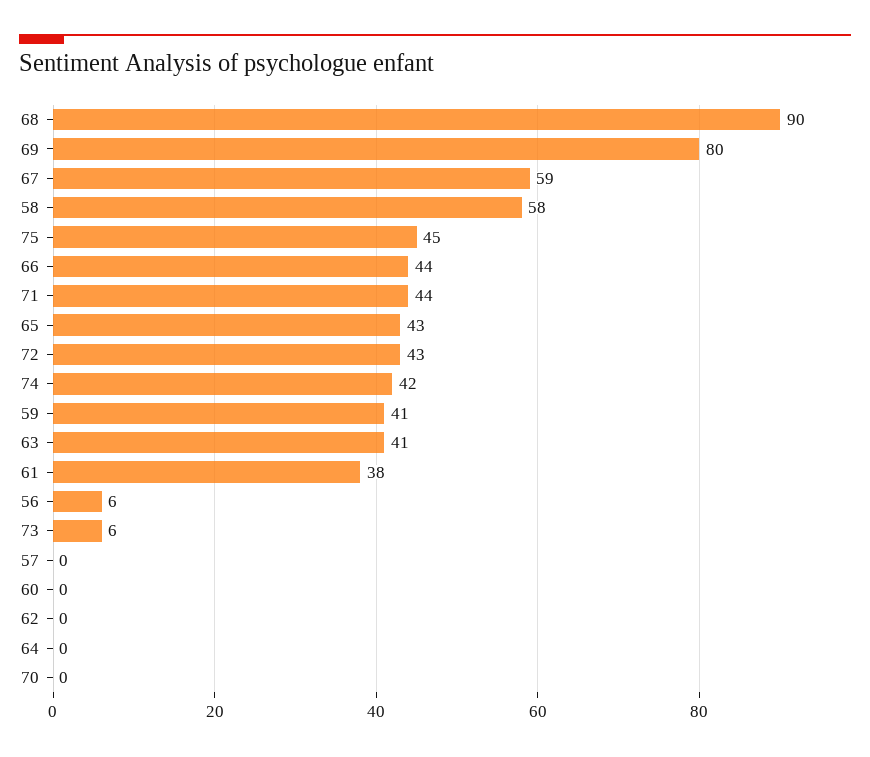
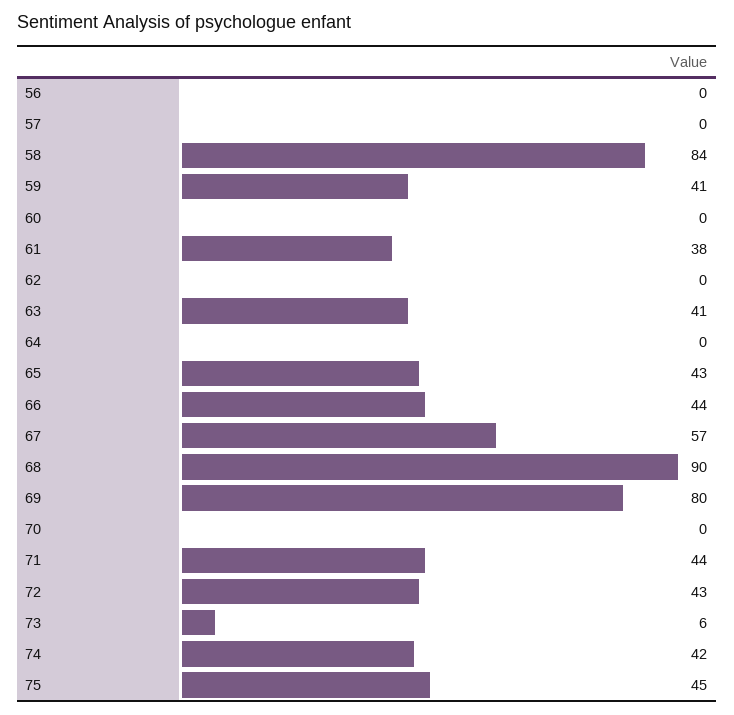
  {
    "68": 90,
    "69": 80,
-   "67": 59,
+   "67": 57,
-   "58": 58,
+   "58": 84,
    "75": 45,
    "66": 44,
    "71": 44,
    "65": 43,
    "72": 43,
    "74": 42,
    "59": 41,
    "63": 41,
    "61": 38,
-   "56": 6,
+   "56": 0,
    "73": 6,
    "57": 0,
    "60": 0,
    "62": 0,
    "64": 0,
    "70": 0
  }

